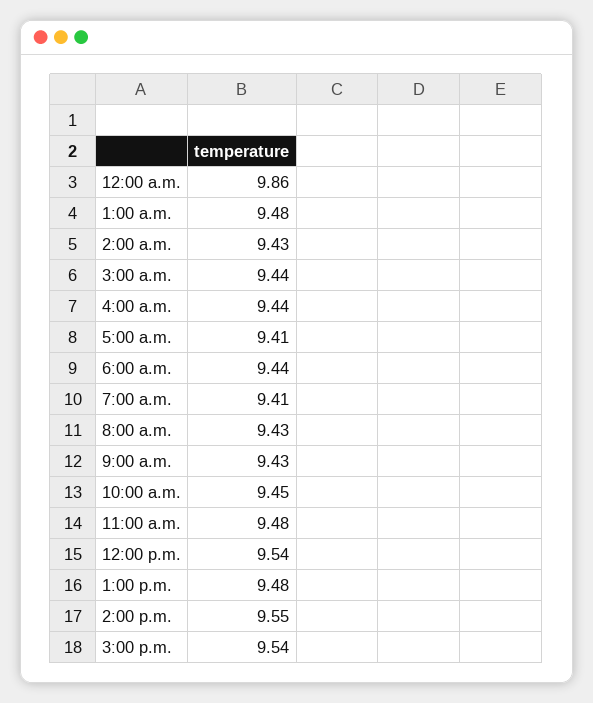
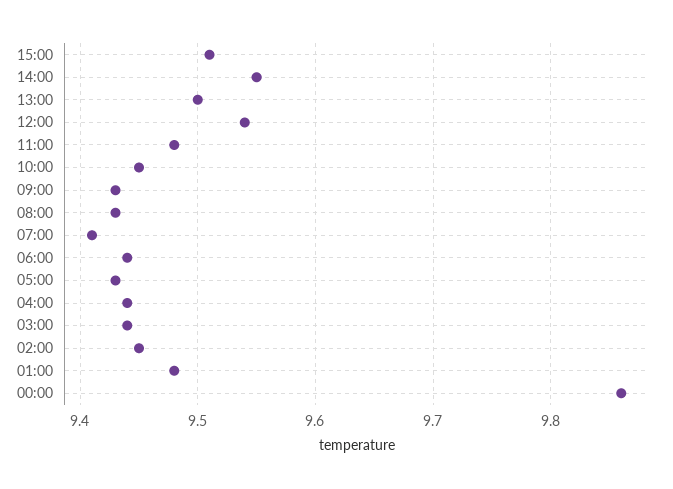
  {
    "12:00 a.m.": 9.86,
    "1:00 a.m.": 9.48,
-   "2:00 a.m.": 9.43,
+   "2:00 a.m.": 9.45,
    "3:00 a.m.": 9.44,
    "4:00 a.m.": 9.44,
-   "5:00 a.m.": 9.41,
+   "5:00 a.m.": 9.43,
    "6:00 a.m.": 9.44,
    "7:00 a.m.": 9.41,
    "8:00 a.m.": 9.43,
    "9:00 a.m.": 9.43,
    "10:00 a.m.": 9.45,
    "11:00 a.m.": 9.48,
    "12:00 p.m.": 9.54,
-   "1:00 p.m.": 9.48,
+   "1:00 p.m.": 9.5,
    "2:00 p.m.": 9.55,
-   "3:00 p.m.": 9.54
+   "3:00 p.m.": 9.51
  }

